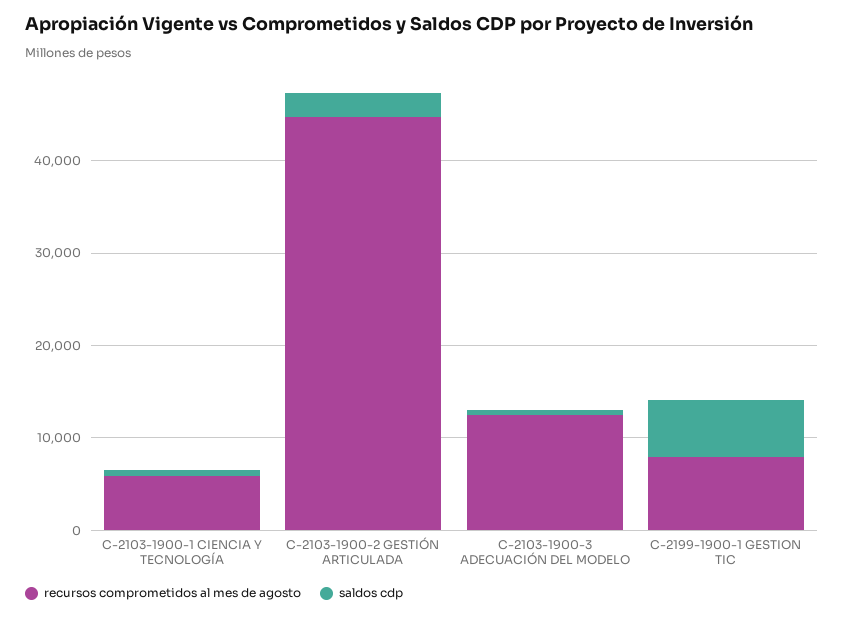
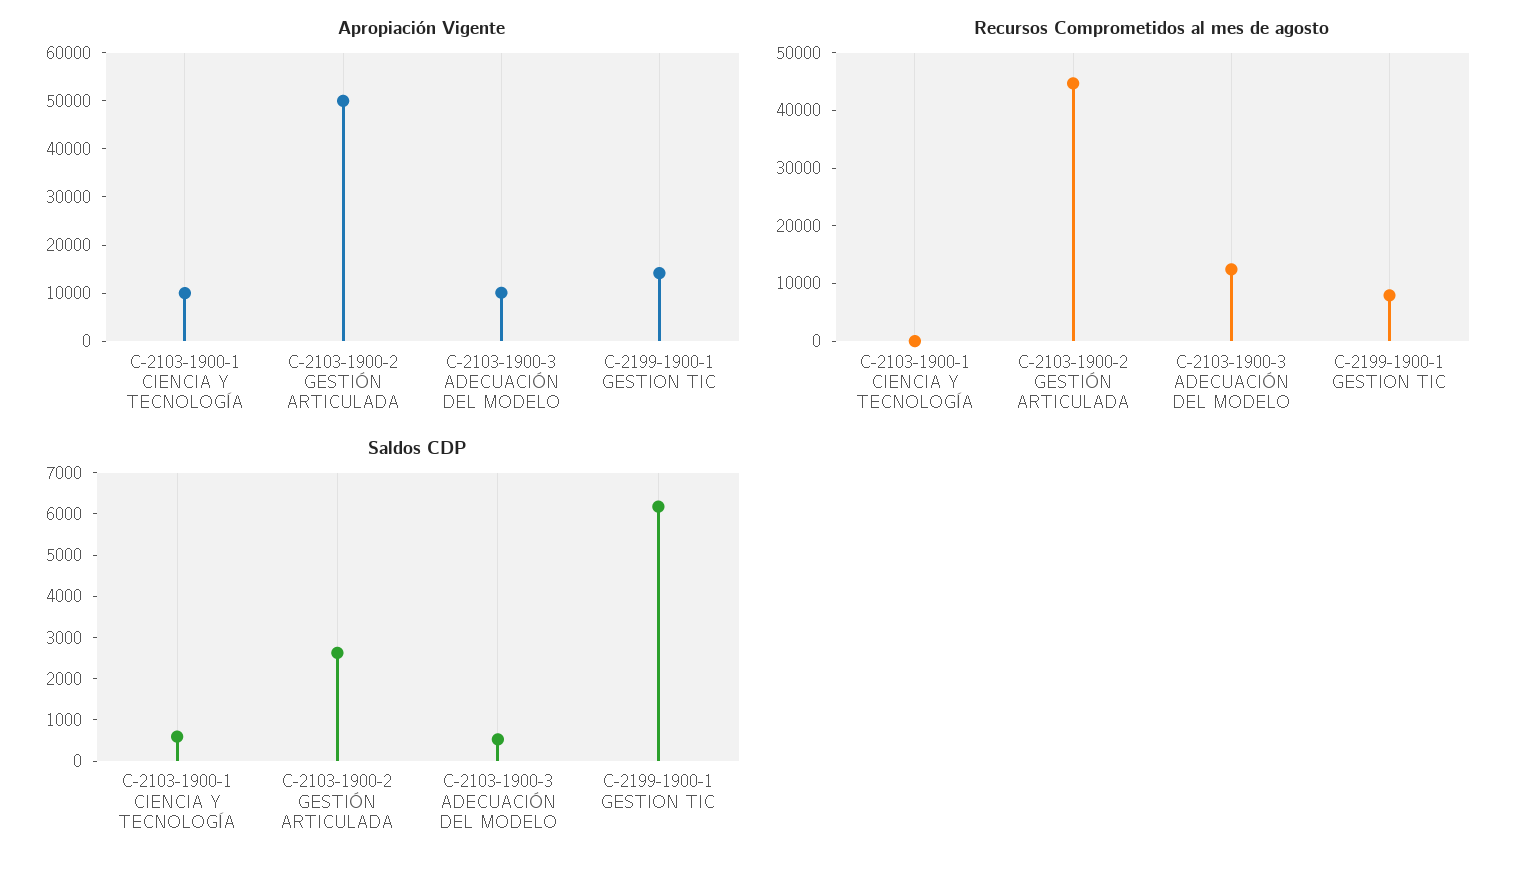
  {
    "recursos comprometidos al mes de agosto": {
-     "C-2103-1900-1 CIENCIA Y TECNOLOGÍA": 6000,
+     "C-2103-1900-1 CIENCIA Y TECNOLOGÍA": 0,
      "C-2103-1900-2 GESTIÓN ARTICULADA": 44000,
      "C-2103-1900-3 ADECUACIÓN DEL MODELO": 12000,
      "C-2199-1900-1 GESTION TIC": 8000
    },
    "saldos cdp": {
      "C-2103-1900-1 CIENCIA Y TECNOLOGÍA": 600,
      "C-2103-1900-2 GESTIÓN ARTICULADA": 2600,
      "C-2103-1900-3 ADECUACIÓN DEL MODELO": 600,
      "C-2199-1900-1 GESTION TIC": 6200
-   }
+   },
+   "Apropiación Vigente": {
+     "C-2103-1900-1 CIENCIA Y TECNOLOGÍA": 10000,
+     "C-2103-1900-2 GESTIÓN ARTICULADA": 50000,
+     "C-2103-1900-3 ADECUACIÓN DEL MODELO": 10000,
+     "C-2199-1900-1 GESTION TIC": 14000
+   }
  }

